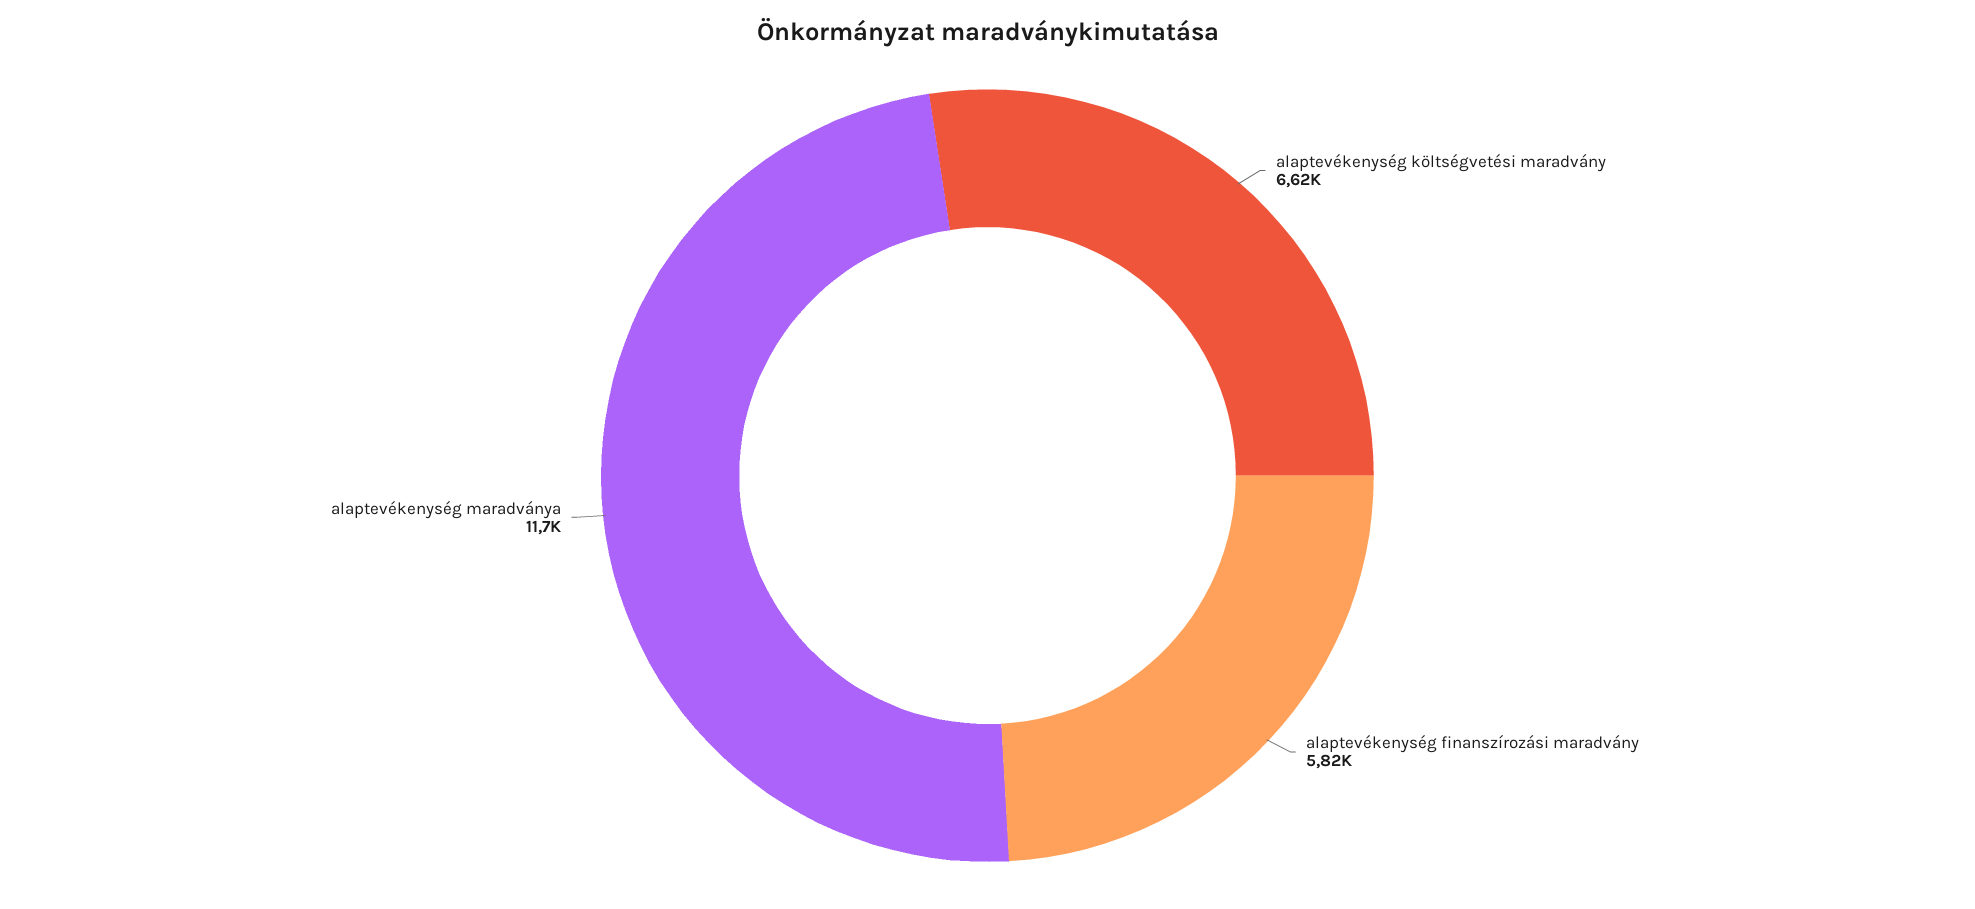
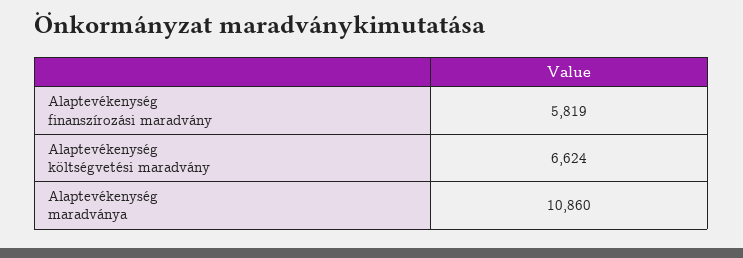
  {
    "alaptevékenység költségvetési maradvány": 6624,
    "alaptevékenység finanszírozási maradvány": 5819,
-   "alaptevékenység maradványa": 11700
+   "alaptevékenység maradványa": 10860
  }

